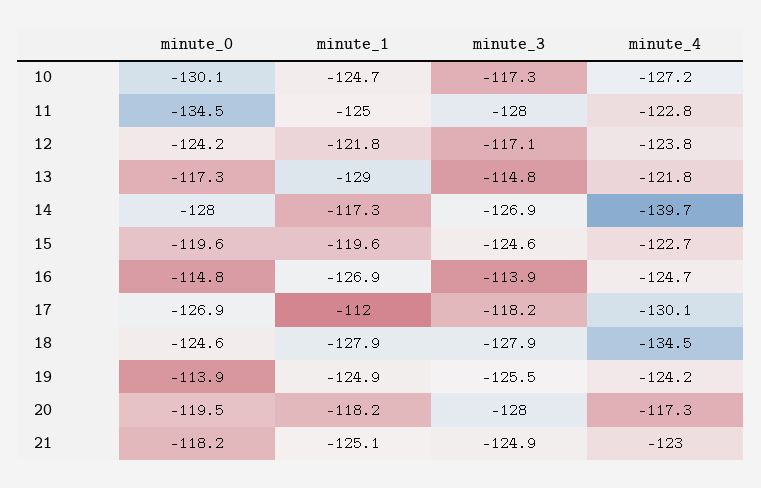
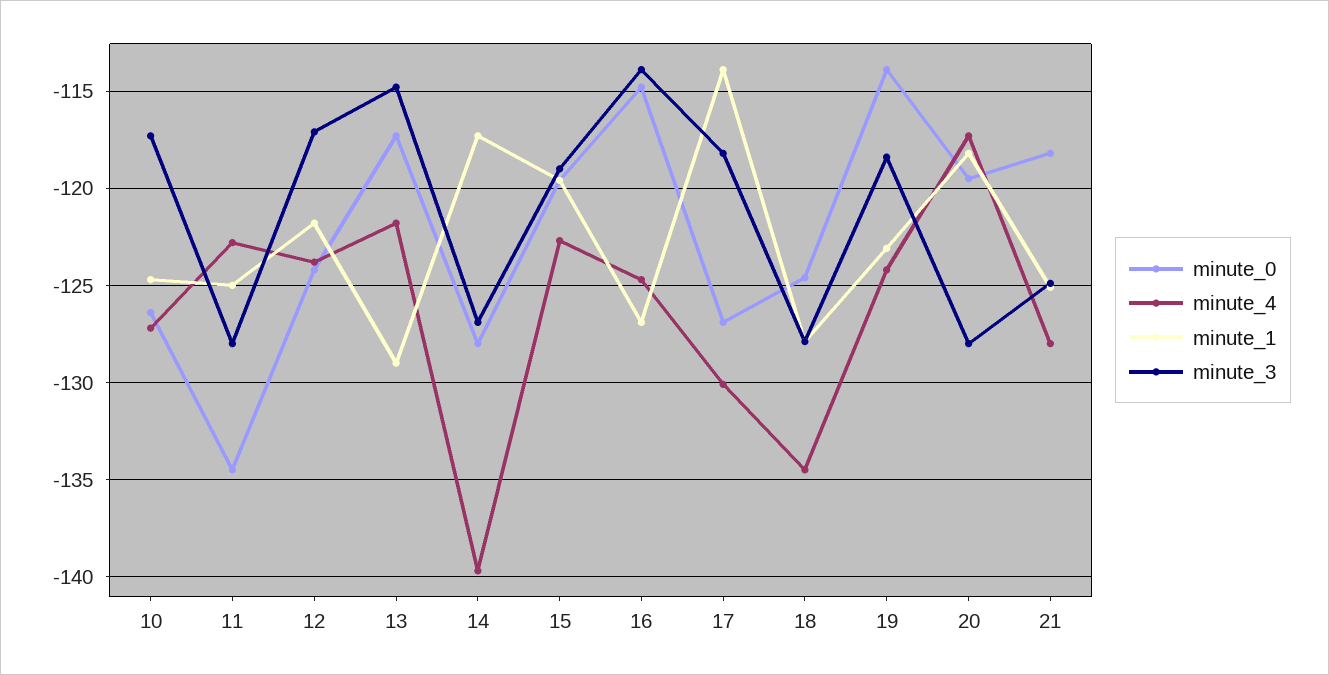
  {
    "minute_0": {
-     "10": -130.1,
+     "10": -126.5,
      "11": -134.5,
      "12": -124.2,
      "13": -117.3,
      "14": -128,
      "15": -119.6,
      "16": -114.8,
      "17": -126.9,
      "18": -124.6,
      "19": -113.9,
      "20": -119.5,
      "21": -118.2
    },
    "minute_1": {
      "10": -124.7,
      "11": -125,
      "12": -121.8,
      "13": -129,
      "14": -117.3,
      "15": -119.6,
      "16": -126.9,
-     "17": -112,
+     "17": -114,
      "18": -127.9,
-     "19": -124.9,
+     "19": -123,
      "20": -118.2,
      "21": -125.1
    },
    "minute_3": {
      "10": -117.3,
      "11": -128,
      "12": -117.1,
      "13": -114.8,
      "14": -126.9,
-     "15": -124.6,
+     "15": -119,
      "16": -113.9,
      "17": -118.2,
      "18": -127.9,
-     "19": -125.5,
+     "19": -118.5,
      "20": -128,
      "21": -124.9
    },
    "minute_4": {
      "10": -127.2,
      "11": -122.8,
      "12": -123.8,
      "13": -121.8,
      "14": -139.7,
      "15": -122.7,
      "16": -124.7,
      "17": -130.1,
      "18": -134.5,
      "19": -124.2,
      "20": -117.3,
-     "21": -123
+     "21": -128
    }
  }

